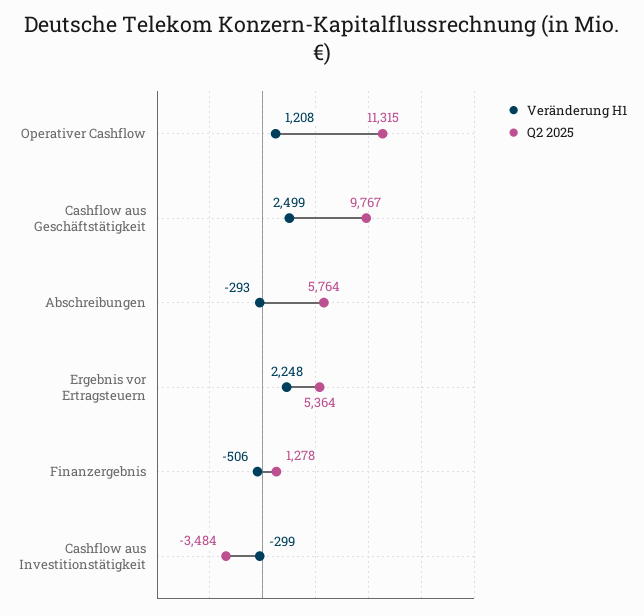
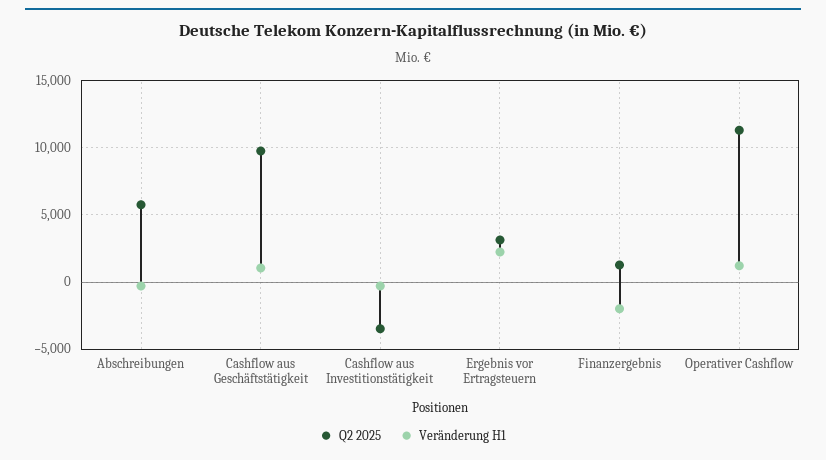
  {
    "Veränderung H1": {
      "Operativer Cashflow": 1208,
-     "Cashflow aus Geschäftstätigkeit": 2499,
+     "Cashflow aus Geschäftstätigkeit": 1000,
      "Abschreibungen": -293,
      "Ergebnis vor Ertragsteuern": 2248,
-     "Finanzergebnis": -506,
+     "Finanzergebnis": -2000,
      "Cashflow aus Investitionstätigkeit": -299
    },
    "Q2 2025": {
      "Operativer Cashflow": 11315,
      "Cashflow aus Geschäftstätigkeit": 9767,
      "Abschreibungen": 5764,
-     "Ergebnis vor Ertragsteuern": 5364,
+     "Ergebnis vor Ertragsteuern": 3000,
      "Finanzergebnis": 1278,
      "Cashflow aus Investitionstätigkeit": -3484
    }
  }

